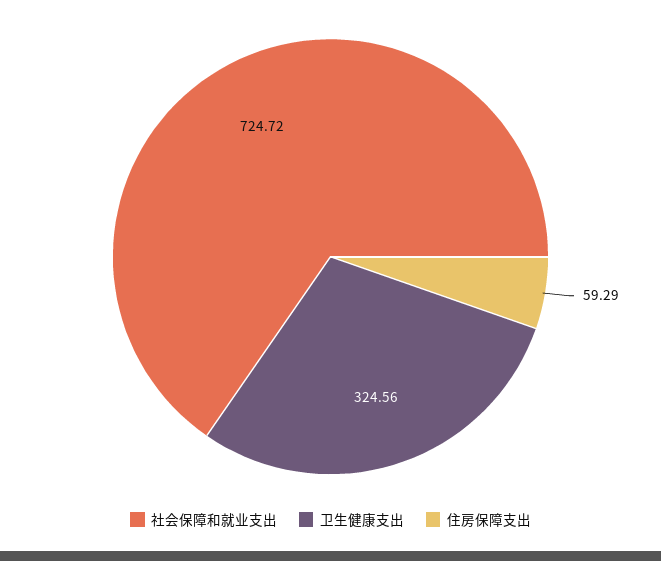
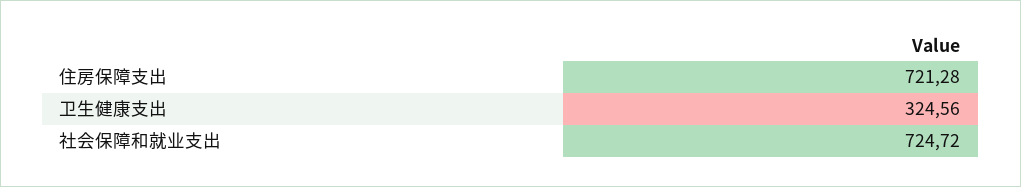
  {
    "社会保障和就业支出": 724.72,
    "卫生健康支出": 324.56,
-   "住房保障支出": 59.29
+   "住房保障支出": 721.28
  }

